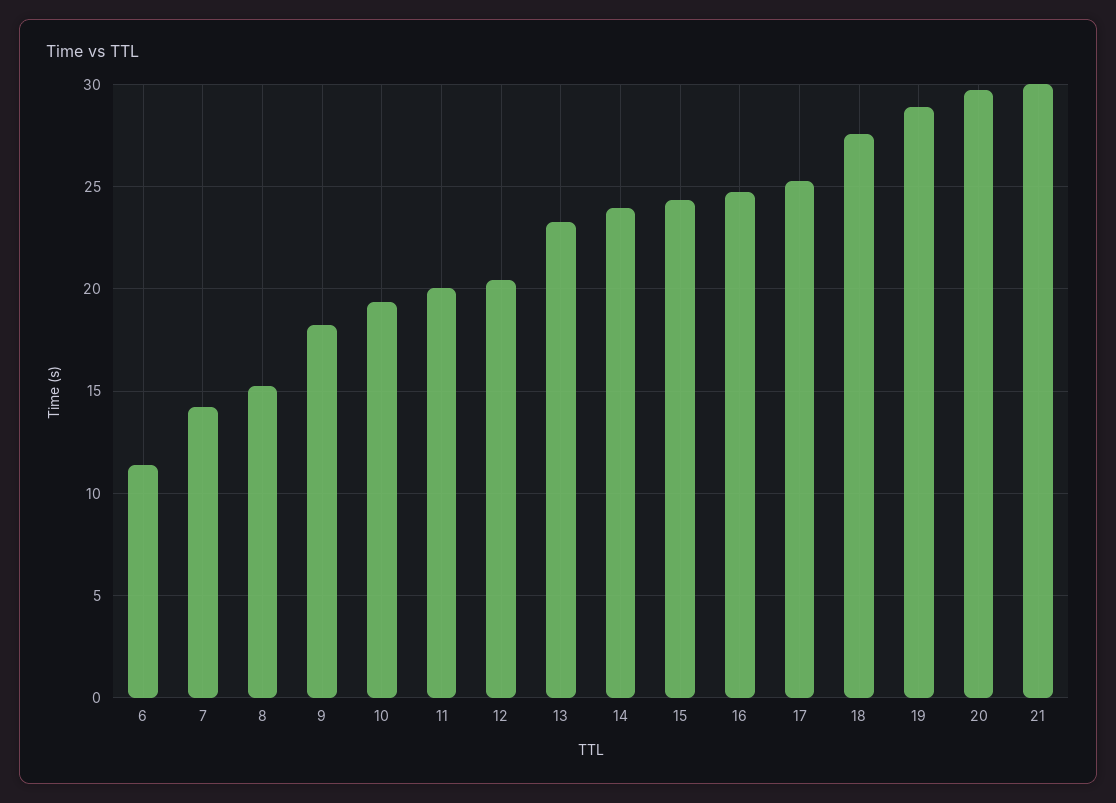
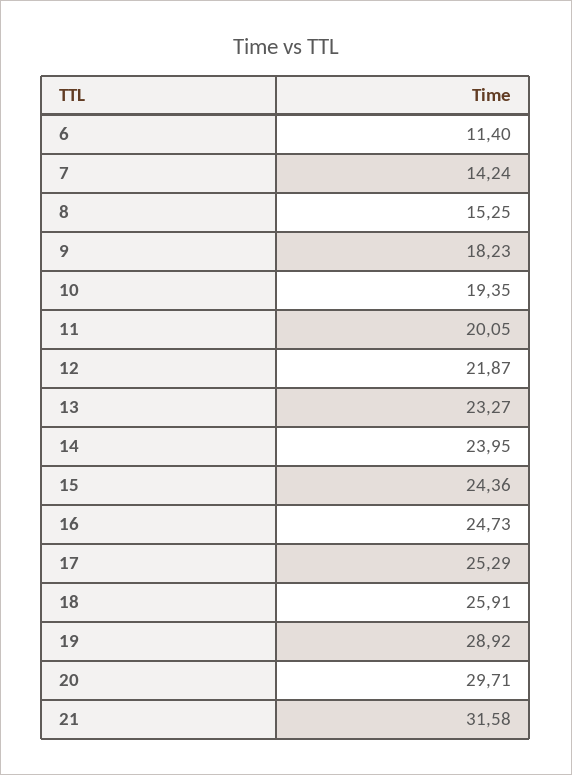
  {
    "6": 11.4,
    "7": 14.24,
    "8": 15.25,
    "9": 18.23,
    "10": 19.35,
    "11": 20.05,
-   "12": 20.5,
+   "12": 21.87,
    "13": 23.27,
    "14": 23.95,
    "15": 24.36,
    "16": 24.73,
    "17": 25.29,
-   "18": 27.5,
+   "18": 25.91,
    "19": 28.92,
    "20": 29.71,
-   "21": 30
+   "21": 31.58
  }

